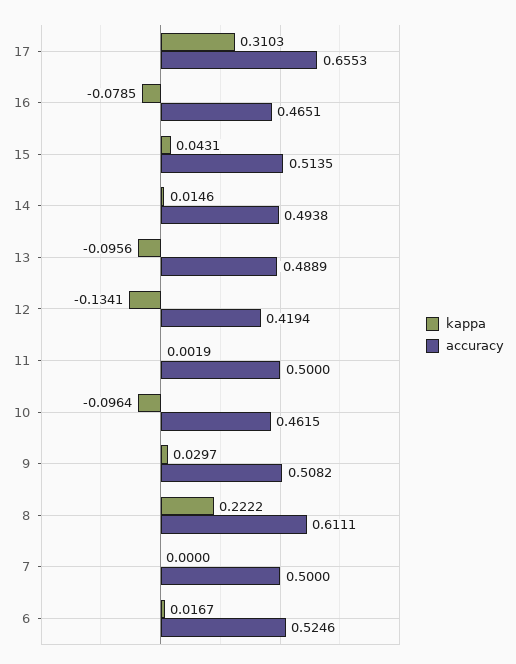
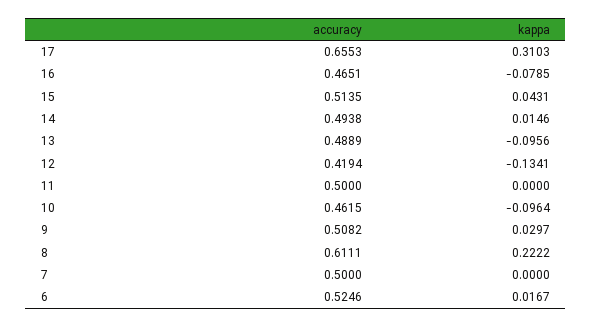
  {
    "kappa": {
      "17": 0.3103,
      "16": -0.0785,
      "15": 0.0431,
      "14": 0.0146,
      "13": -0.0956,
      "12": -0.1341,
-     "11": 0.0019,
+     "11": 0,
      "10": -0.0964,
      "9": 0.0297,
      "8": 0.2222,
      "7": 0,
      "6": 0.0167
    },
    "accuracy": {
      "17": 0.6553,
      "16": 0.4651,
      "15": 0.5135,
      "14": 0.4938,
      "13": 0.4889,
      "12": 0.4194,
      "11": 0.5,
      "10": 0.4615,
      "9": 0.5082,
      "8": 0.6111,
      "7": 0.5,
      "6": 0.5246
    }
  }

